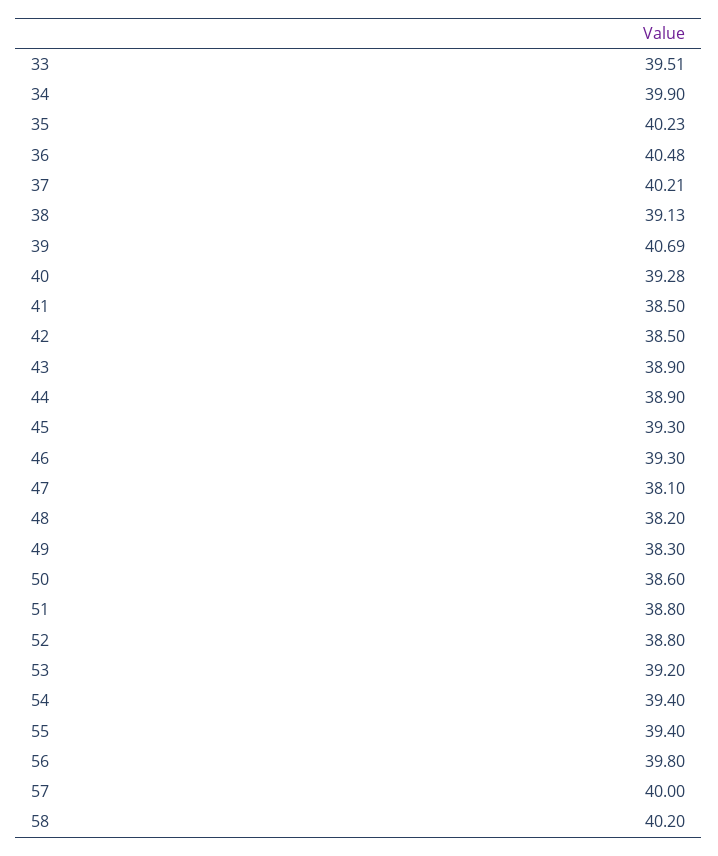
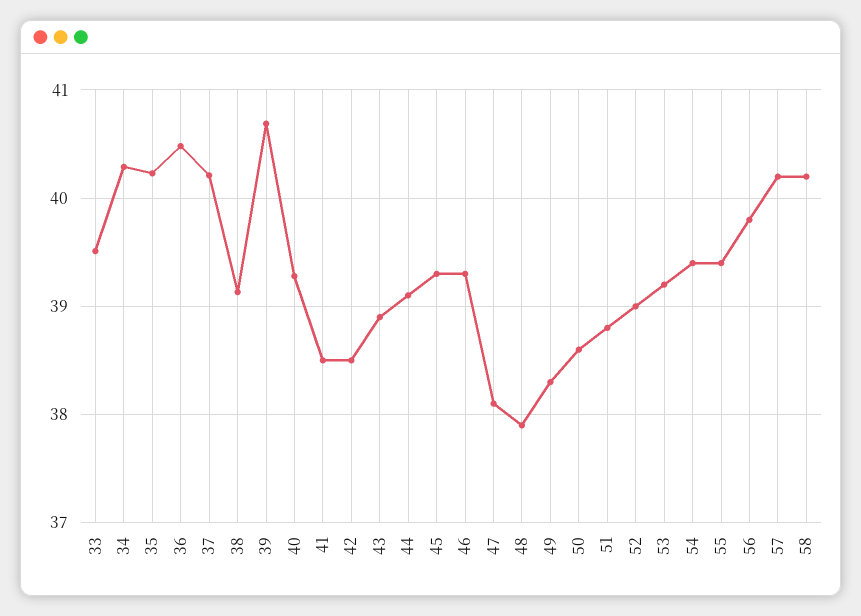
  {
    "33": 39.51,
-   "34": 39.9,
+   "34": 40.3,
    "35": 40.23,
    "36": 40.48,
    "37": 40.21,
    "38": 39.13,
    "39": 40.69,
    "40": 39.28,
    "41": 38.5,
    "42": 38.5,
    "43": 38.9,
-   "44": 38.9,
+   "44": 39.1,
    "45": 39.3,
    "46": 39.3,
    "47": 38.1,
-   "48": 38.2,
+   "48": 37.9,
    "49": 38.3,
    "50": 38.6,
    "51": 38.8,
-   "52": 38.8,
+   "52": 39,
    "53": 39.2,
    "54": 39.4,
    "55": 39.4,
    "56": 39.8,
-   "57": 40,
+   "57": 40.2,
    "58": 40.2
  }

